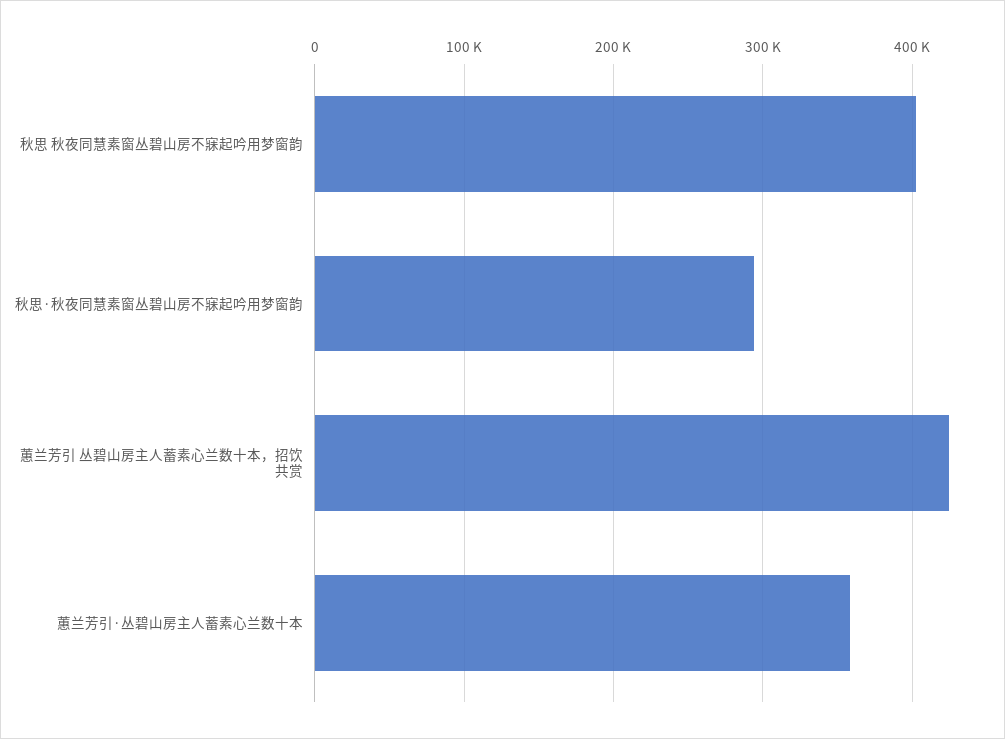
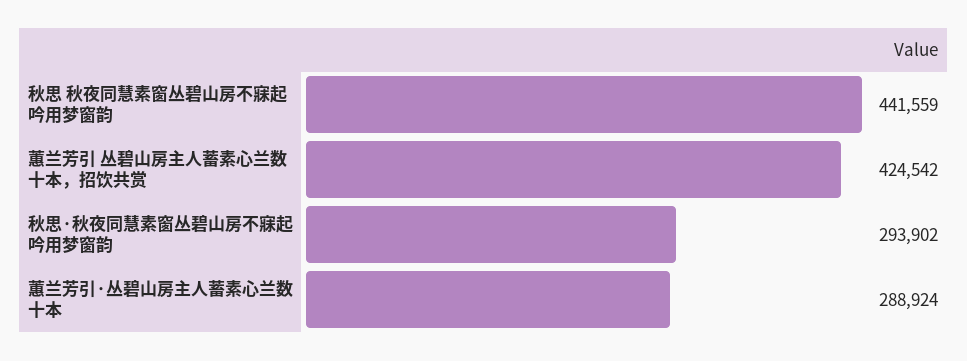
  {
-   "秋思 秋夜同慧素窗丛碧山房不寐起吟用梦窗韵": 400000,
+   "秋思 秋夜同慧素窗丛碧山房不寐起吟用梦窗韵": 441559,
    "秋思·秋夜同慧素窗丛碧山房不寐起吟用梦窗韵": 293902,
    "蕙兰芳引 丛碧山房主人蓄素心兰数十本，招饮共赏": 424542,
-   "蕙兰芳引·丛碧山房主人蓄素心兰数十本": 360000
+   "蕙兰芳引·丛碧山房主人蓄素心兰数十本": 288924
  }

